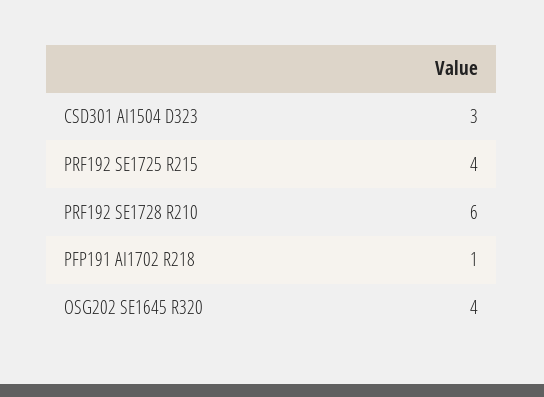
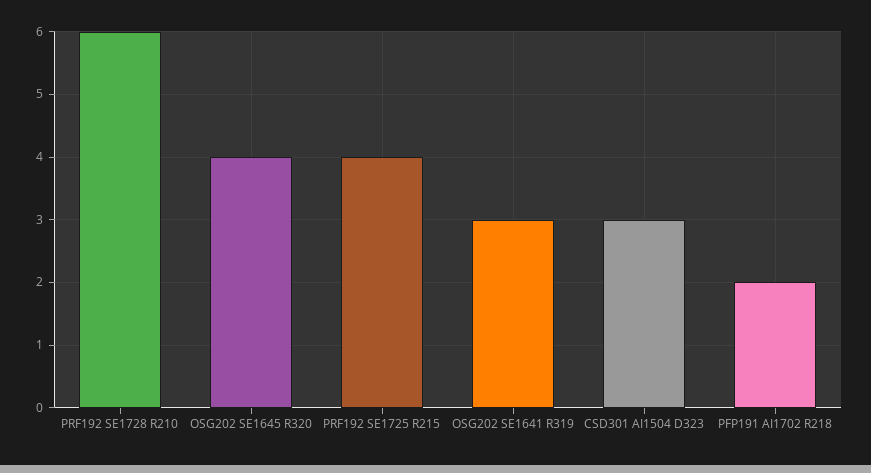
  {
    "CSD301 AI1504 D323": 3,
    "PRF192 SE1725 R215": 4,
    "PRF192 SE1728 R210": 6,
-   "PFP191 AI1702 R218": 1,
+   "PFP191 AI1702 R218": 2,
-   "OSG202 SE1645 R320": 4
+   "OSG202 SE1645 R320": 4,
+   "OSG202 SE1641 R319": 3
  }

